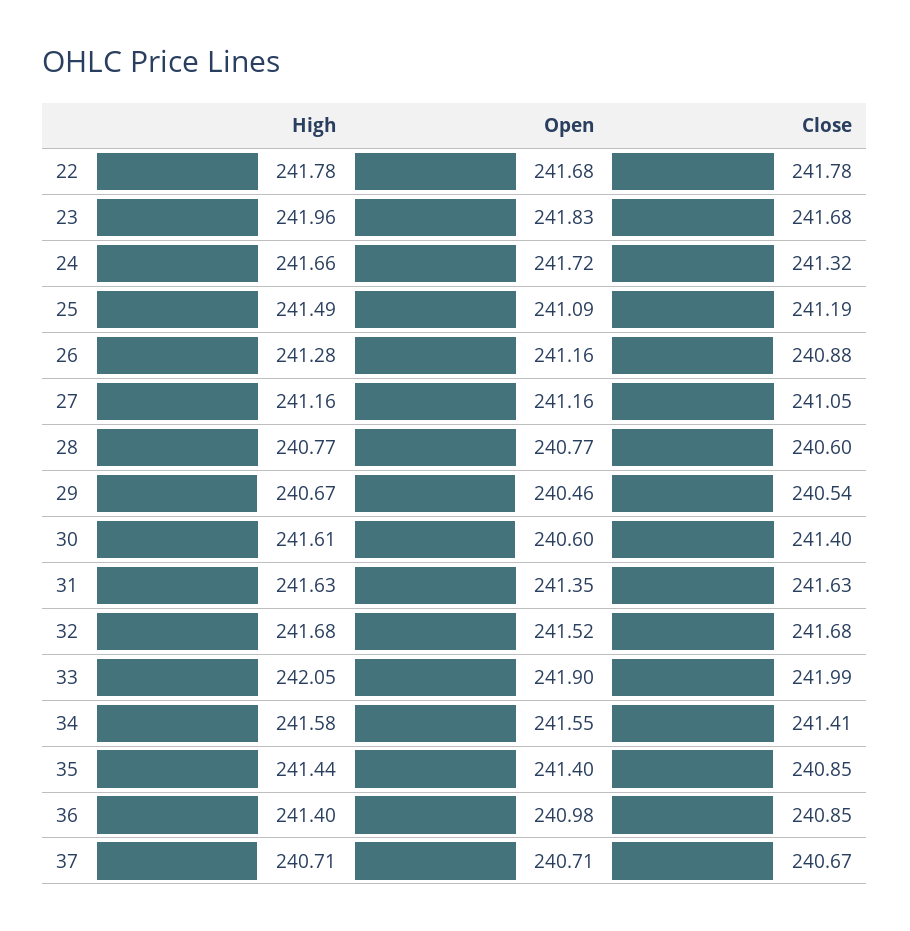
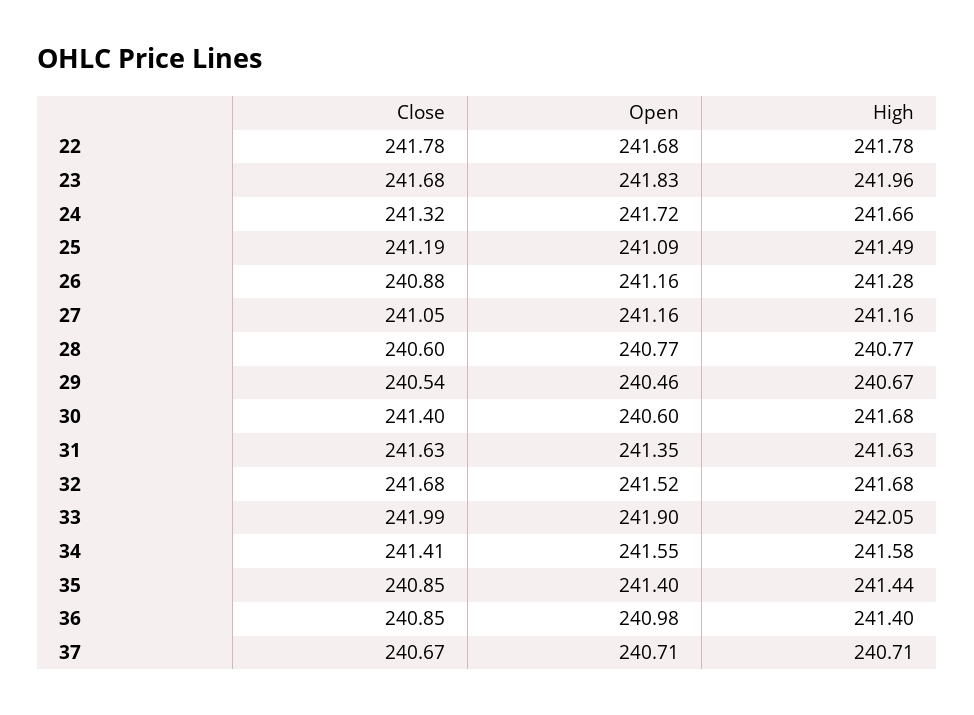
  {
    "High": {
      "22": 241.78,
      "23": 241.96,
      "24": 241.66,
      "25": 241.49,
      "26": 241.28,
      "27": 241.16,
      "28": 240.77,
      "29": 240.67,
-     "30": 241.61,
+     "30": 241.68,
      "31": 241.63,
      "32": 241.68,
      "33": 242.05,
      "34": 241.58,
      "35": 241.44,
      "36": 241.4,
      "37": 240.71
    },
    "Open": {
      "22": 241.68,
      "23": 241.83,
      "24": 241.72,
      "25": 241.09,
      "26": 241.16,
      "27": 241.16,
      "28": 240.77,
      "29": 240.46,
      "30": 240.6,
      "31": 241.35,
      "32": 241.52,
      "33": 241.9,
      "34": 241.55,
      "35": 241.4,
      "36": 240.98,
      "37": 240.71
    },
    "Close": {
      "22": 241.78,
      "23": 241.68,
      "24": 241.32,
      "25": 241.19,
      "26": 240.88,
      "27": 241.05,
      "28": 240.6,
      "29": 240.54,
      "30": 241.4,
      "31": 241.63,
      "32": 241.68,
      "33": 241.99,
      "34": 241.41,
      "35": 240.85,
      "36": 240.85,
      "37": 240.67
    }
  }

